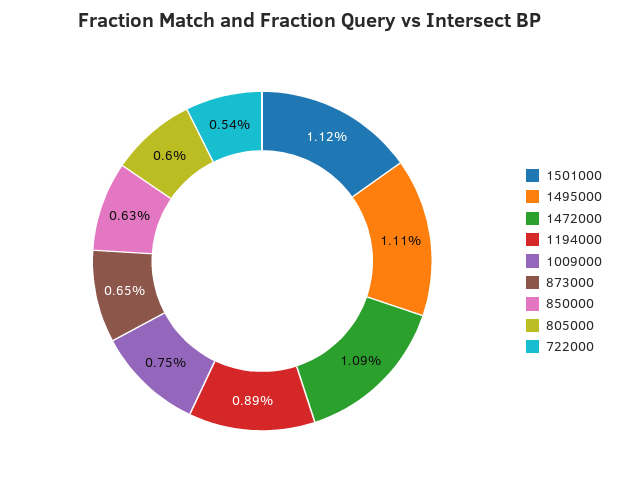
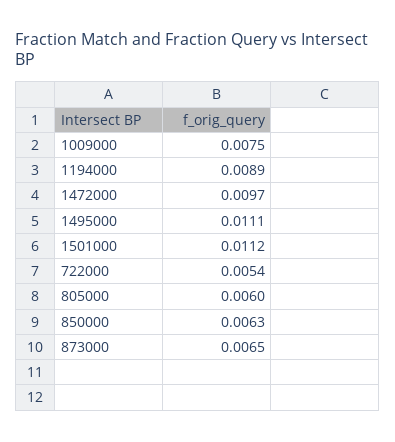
  {
    "1501000": 0.0112,
    "1495000": 0.0111,
-   "1472000": 0.0109,
+   "1472000": 0.0097,
    "1194000": 0.0089,
    "1009000": 0.0075,
    "873000": 0.0065,
    "850000": 0.0063,
    "805000": 0.006,
    "722000": 0.0054
  }

